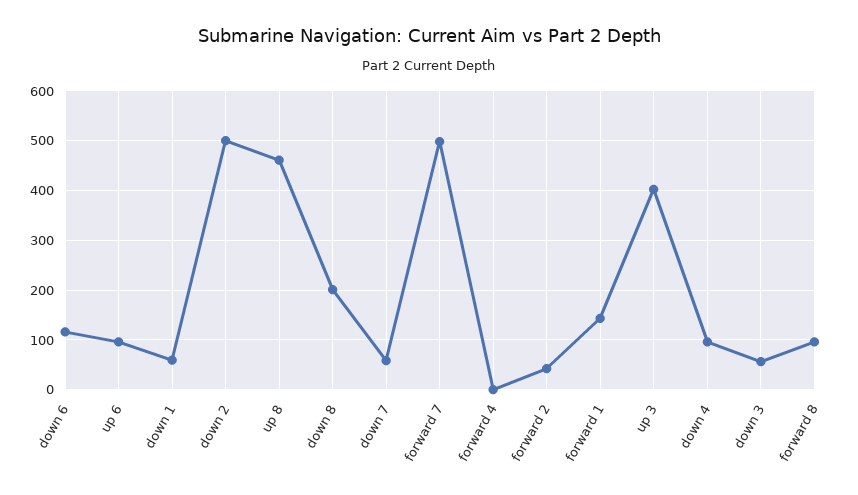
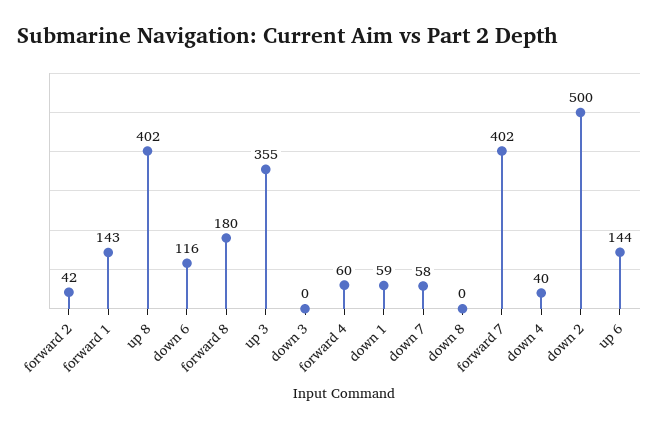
  {
    "down 6": 116,
-   "up 6": 100,
+   "up 6": 144,
    "down 1": 59,
    "down 2": 500,
-   "up 8": 460,
+   "up 8": 402,
-   "down 8": 200,
+   "down 8": 0,
    "down 7": 58,
-   "forward 7": 500,
+   "forward 7": 402,
-   "forward 4": 0,
+   "forward 4": 60,
    "forward 2": 42,
    "forward 1": 143,
-   "up 3": 400,
+   "up 3": 355,
-   "down 4": 100,
+   "down 4": 40,
-   "down 3": 60,
+   "down 3": 0,
-   "forward 8": 100
+   "forward 8": 180
  }

